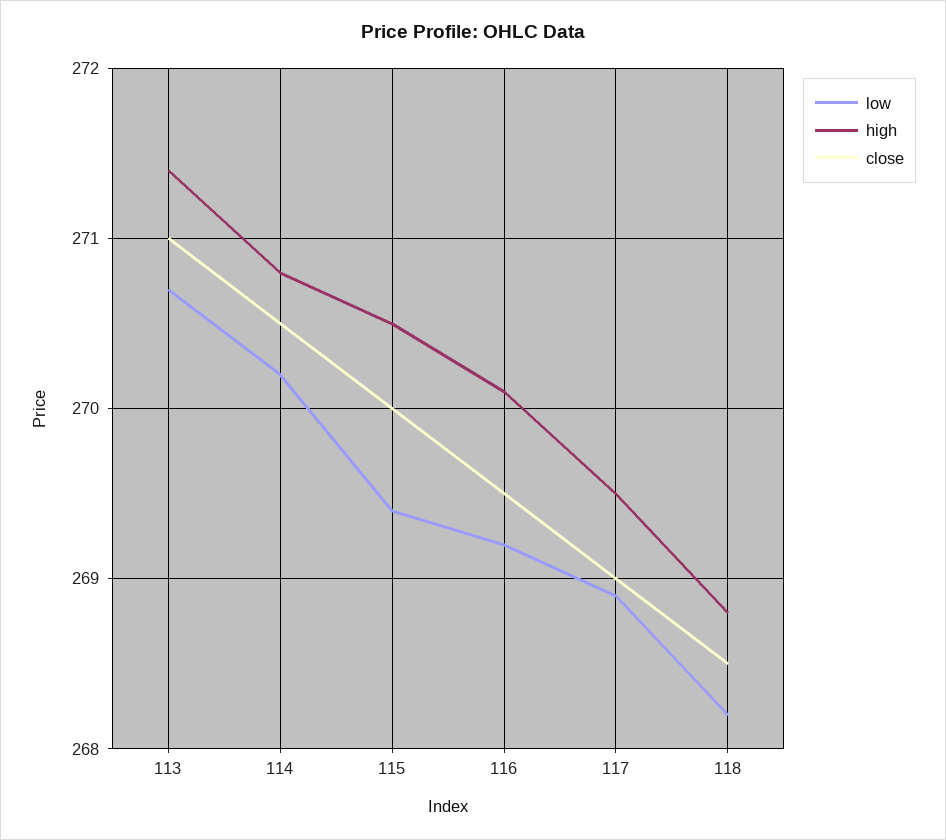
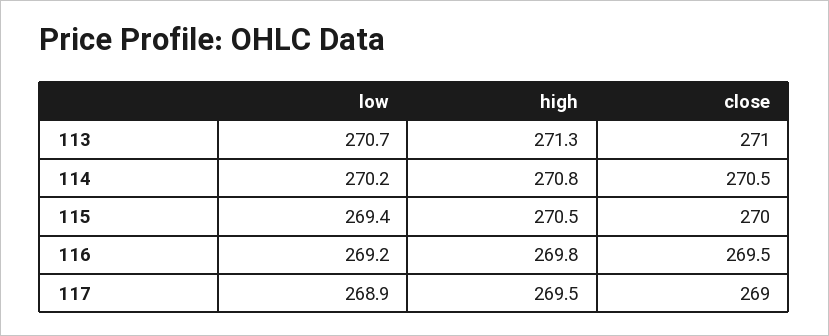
  {
    "low": {
      "113": 270.7,
      "114": 270.2,
      "115": 269.4,
      "116": 269.2,
-     "117": 268.9,
+     "117": 268.9
-     "118": 268.2
    },
    "high": {
-     "113": 271.4,
+     "113": 271.3,
      "114": 270.8,
      "115": 270.5,
-     "116": 270.1,
+     "116": 269.8,
-     "117": 269.5,
+     "117": 269.5
-     "118": 268.8
    },
    "close": {
      "113": 271,
      "114": 270.5,
      "115": 270,
      "116": 269.5,
-     "117": 269,
+     "117": 269
-     "118": 268.5
    }
  }

